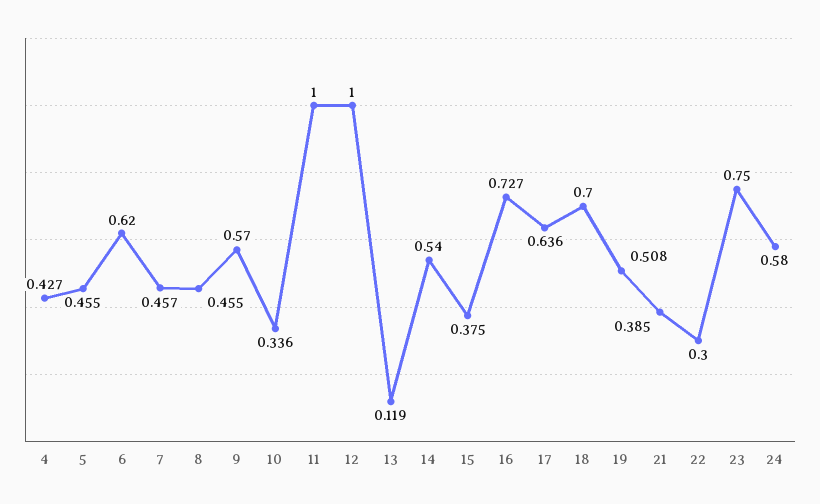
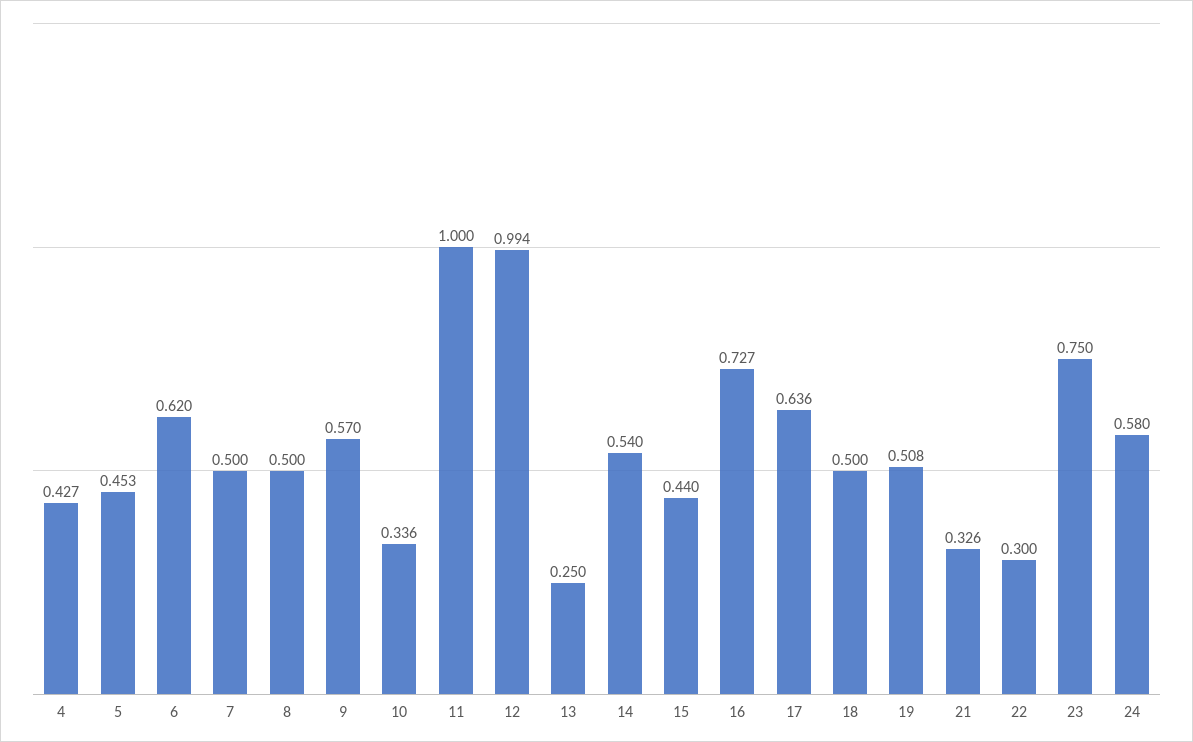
  {
    "4": 0.427,
-   "5": 0.455,
+   "5": 0.453,
    "6": 0.62,
-   "7": 0.457,
+   "7": 0.5,
-   "8": 0.455,
+   "8": 0.5,
    "9": 0.57,
    "10": 0.336,
    "11": 1,
-   "12": 1,
+   "12": 0.994,
-   "13": 0.119,
+   "13": 0.25,
    "14": 0.54,
-   "15": 0.375,
+   "15": 0.44,
    "16": 0.727,
    "17": 0.636,
-   "18": 0.7,
+   "18": 0.5,
    "19": 0.508,
-   "21": 0.385,
+   "21": 0.326,
    "22": 0.3,
    "23": 0.75,
    "24": 0.58
  }

